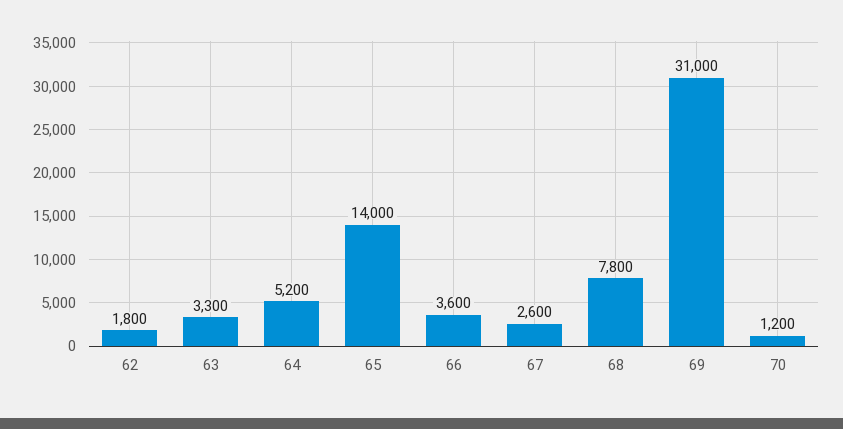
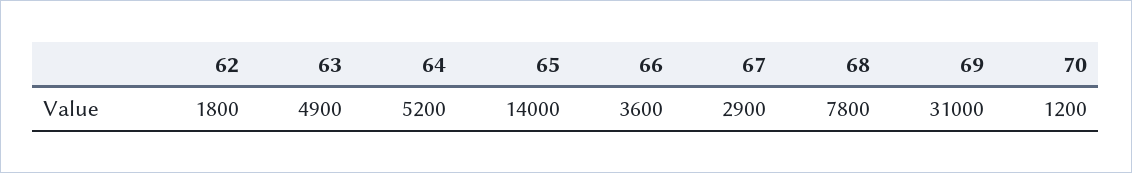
  {
    "62": 1800,
-   "63": 3300,
+   "63": 4900,
    "64": 5200,
    "65": 14000,
    "66": 3600,
-   "67": 2600,
+   "67": 2900,
    "68": 7800,
    "69": 31000,
    "70": 1200
  }

